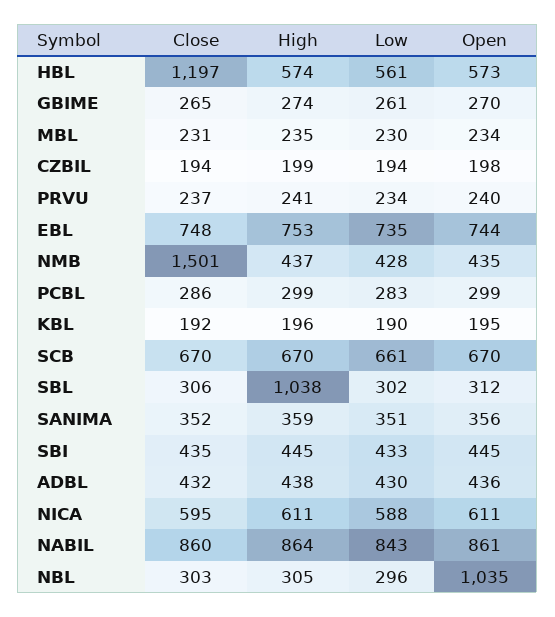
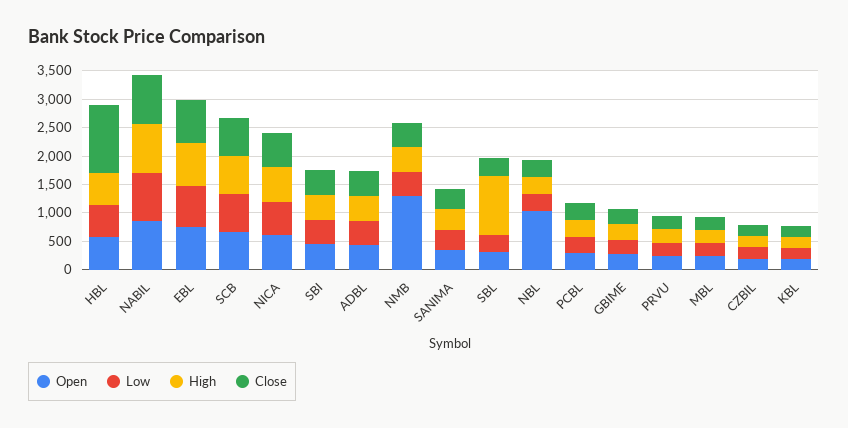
  {
    "Close": {
      "HBL": 1197,
      "GBIME": 265,
      "MBL": 231,
      "CZBIL": 194,
      "PRVU": 237,
      "EBL": 748,
-     "NMB": 1501,
+     "NMB": 500,
      "PCBL": 286,
      "KBL": 192,
      "SCB": 670,
      "SBL": 306,
      "SANIMA": 352,
      "SBI": 435,
      "ADBL": 432,
      "NICA": 595,
      "NABIL": 860,
      "NBL": 303
    },
    "High": {
      "HBL": 574,
      "GBIME": 274,
      "MBL": 235,
      "CZBIL": 199,
      "PRVU": 241,
      "EBL": 753,
      "NMB": 437,
      "PCBL": 299,
      "KBL": 196,
      "SCB": 670,
      "SBL": 1038,
      "SANIMA": 359,
      "SBI": 445,
      "ADBL": 438,
      "NICA": 611,
      "NABIL": 864,
      "NBL": 305
    },
    "Low": {
      "HBL": 561,
      "GBIME": 261,
      "MBL": 230,
      "CZBIL": 194,
      "PRVU": 234,
      "EBL": 735,
      "NMB": 428,
      "PCBL": 283,
      "KBL": 190,
      "SCB": 661,
      "SBL": 302,
      "SANIMA": 351,
      "SBI": 433,
      "ADBL": 430,
      "NICA": 588,
      "NABIL": 843,
      "NBL": 296
    },
    "Open": {
      "HBL": 573,
      "GBIME": 270,
      "MBL": 234,
      "CZBIL": 198,
      "PRVU": 240,
      "EBL": 744,
-     "NMB": 435,
+     "NMB": 1250,
      "PCBL": 299,
      "KBL": 195,
      "SCB": 670,
      "SBL": 312,
      "SANIMA": 356,
      "SBI": 445,
      "ADBL": 436,
      "NICA": 611,
      "NABIL": 861,
      "NBL": 1035
    }
  }

